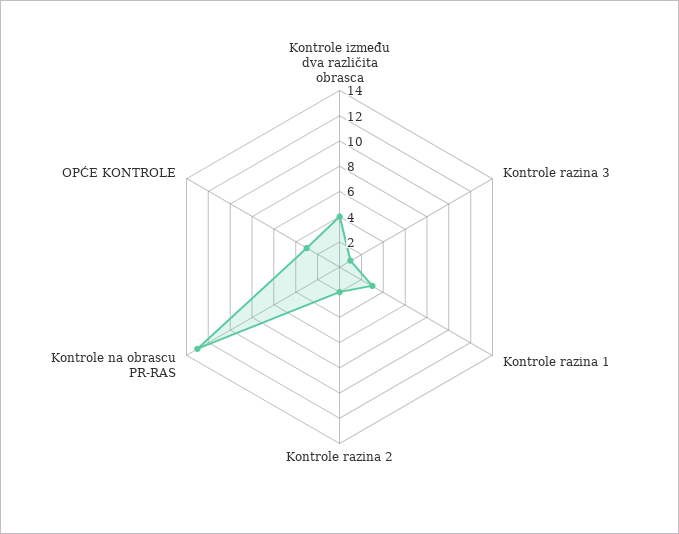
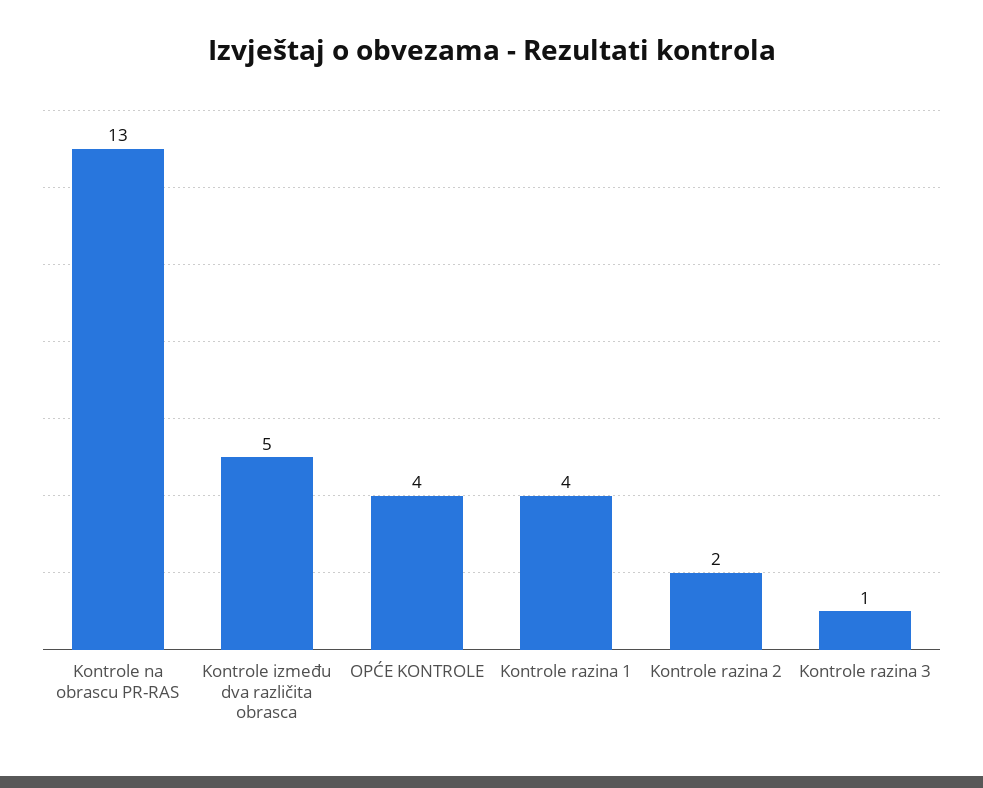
  {
-   "Kontrole između dva različita obrasca": 4,
+   "Kontrole između dva različita obrasca": 5,
    "Kontrole razina 3": 1,
-   "Kontrole razina 1": 3,
+   "Kontrole razina 1": 4,
    "Kontrole razina 2": 2,
    "Kontrole na obrascu PR-RAS": 13,
-   "OPĆE KONTROLE": 3
+   "OPĆE KONTROLE": 4
  }

